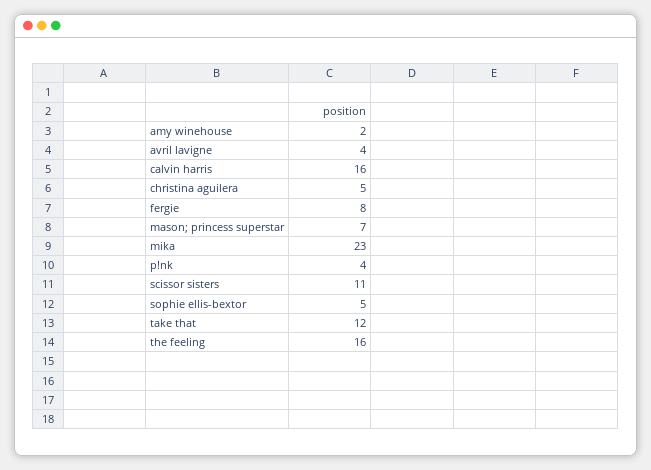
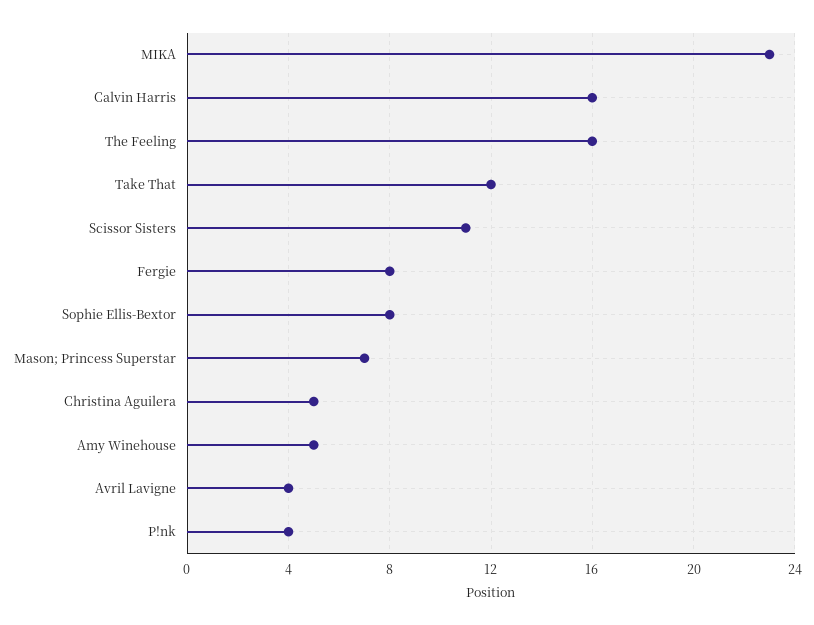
  {
-   "amy winehouse": 2,
+   "amy winehouse": 5,
    "avril lavigne": 4,
    "calvin harris": 16,
    "christina aguilera": 5,
    "fergie": 8,
    "mason; princess superstar": 7,
    "mika": 23,
    "p!nk": 4,
    "scissor sisters": 11,
-   "sophie ellis-bextor": 5,
+   "sophie ellis-bextor": 8,
    "take that": 12,
    "the feeling": 16
  }

